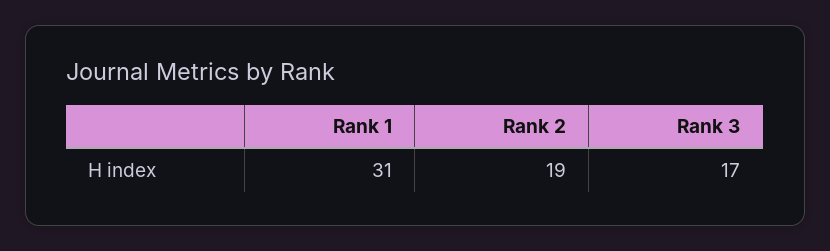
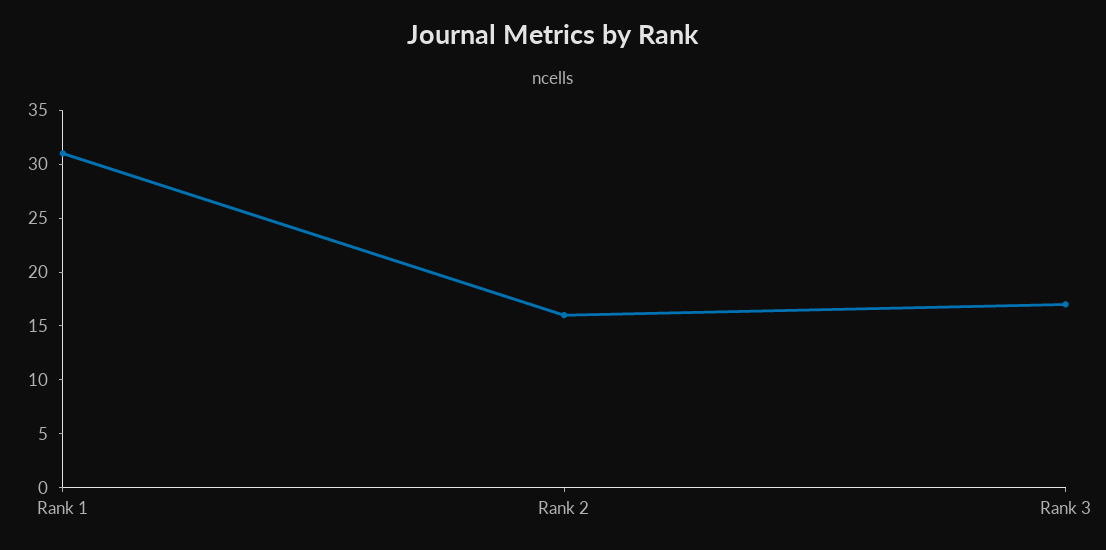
  {
    "Rank 1": 31,
-   "Rank 2": 19,
+   "Rank 2": 16,
    "Rank 3": 17
  }

